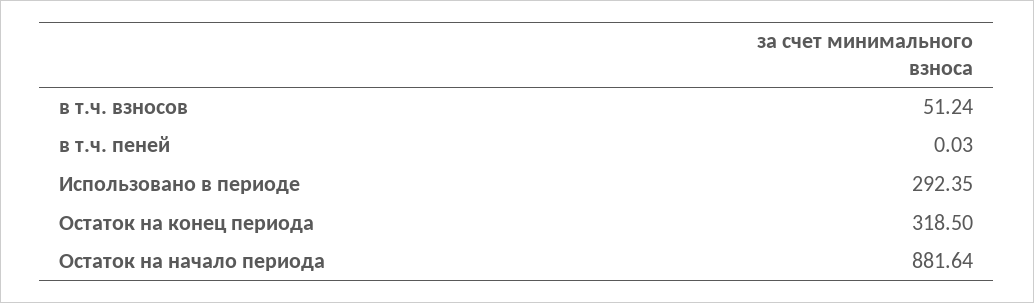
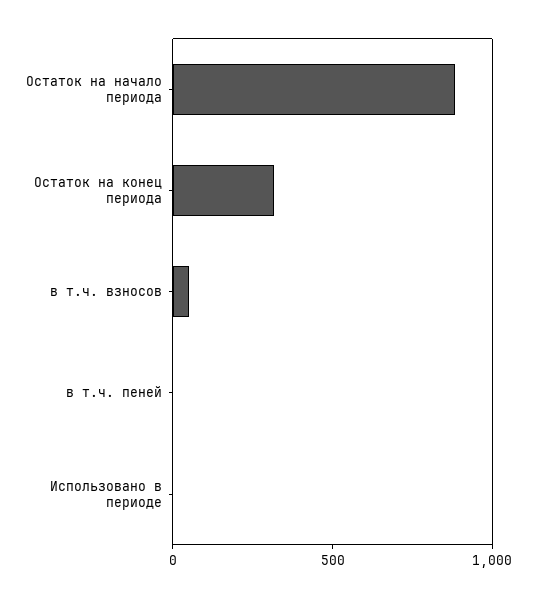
  {
    "в т.ч. взносов": 51.24,
    "в т.ч. пеней": 0.03,
-   "Использовано в периоде": 292.35,
+   "Использовано в периоде": 0,
    "Остаток на конец периода": 318.5,
    "Остаток на начало периода": 881.64
  }

